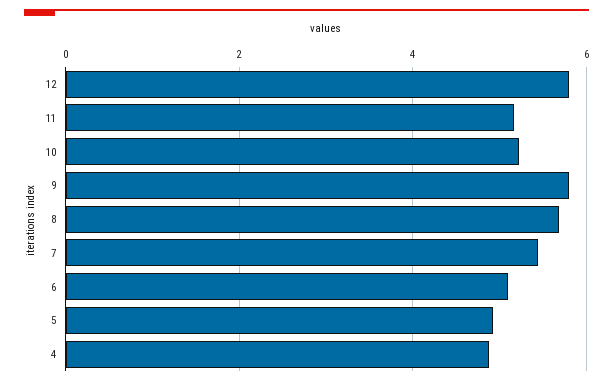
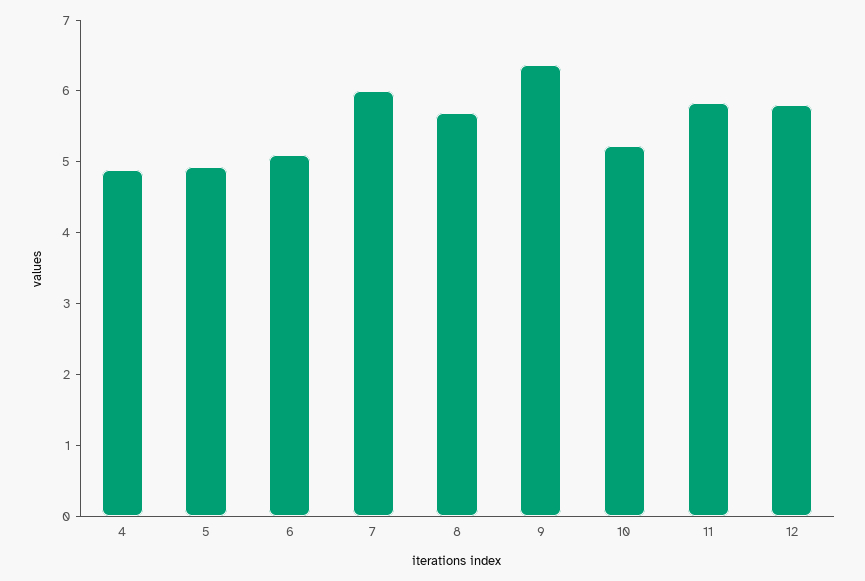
  {
    "12": 5.8,
-   "11": 5.2,
+   "11": 5.8,
    "10": 5.2,
-   "9": 5.8,
+   "9": 6.4,
    "8": 5.6,
-   "7": 5.4,
+   "7": 6,
    "6": 5,
    "5": 5,
    "4": 4.8
  }

